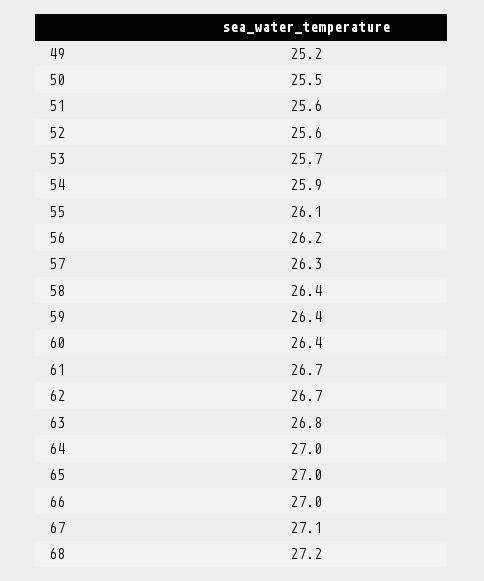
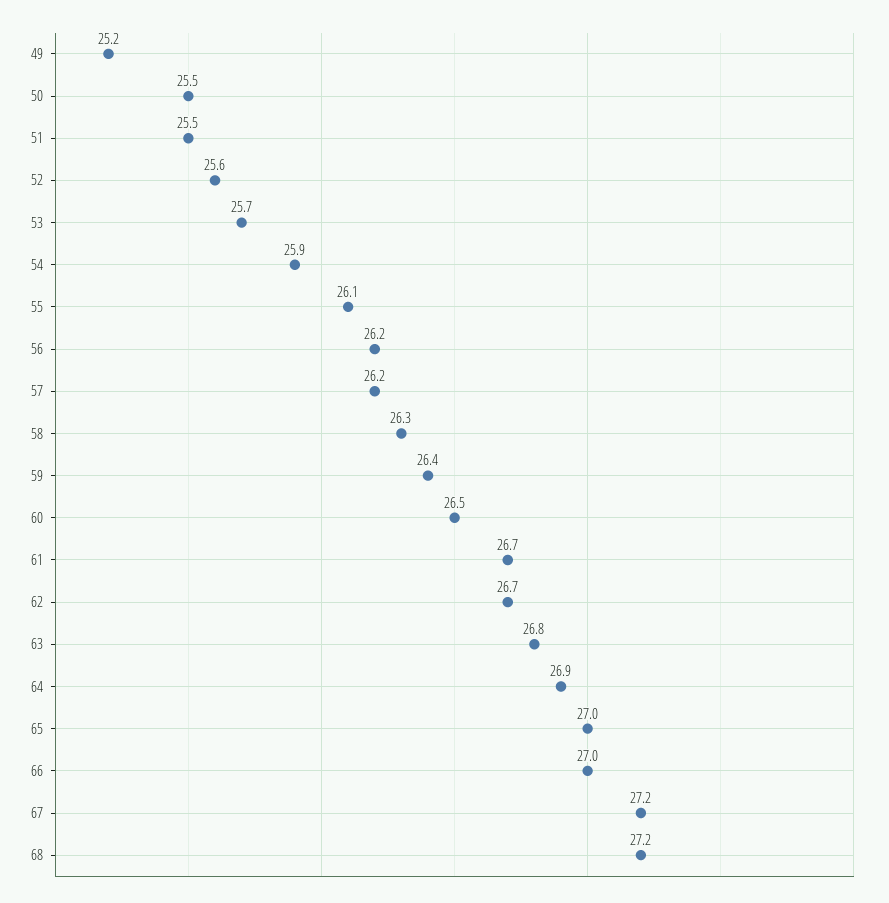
  {
    "49": 25.2,
    "50": 25.5,
-   "51": 25.6,
+   "51": 25.5,
    "52": 25.6,
    "53": 25.7,
    "54": 25.9,
    "55": 26.1,
    "56": 26.2,
-   "57": 26.3,
+   "57": 26.2,
-   "58": 26.4,
+   "58": 26.3,
    "59": 26.4,
-   "60": 26.4,
+   "60": 26.5,
    "61": 26.7,
    "62": 26.7,
    "63": 26.8,
-   "64": 27,
+   "64": 26.9,
    "65": 27,
    "66": 27,
-   "67": 27.1,
+   "67": 27.2,
    "68": 27.2
  }

